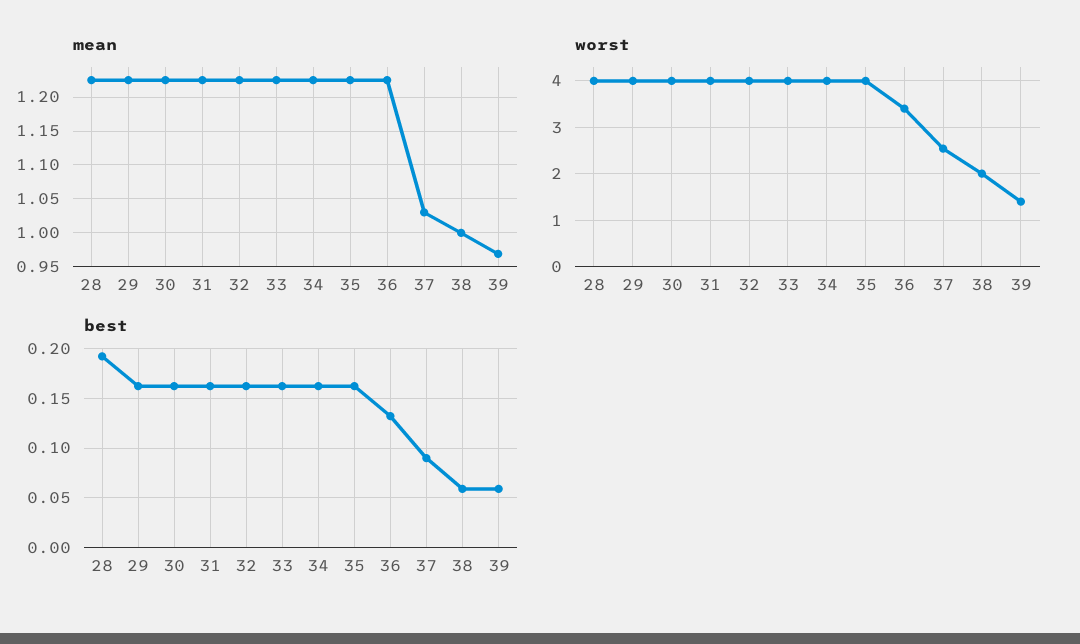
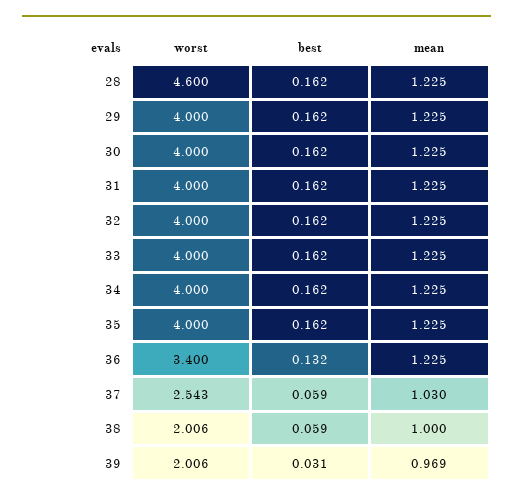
  {
    "mean": {
      "28": 1.225,
      "29": 1.225,
      "30": 1.225,
      "31": 1.225,
      "32": 1.225,
      "33": 1.225,
      "34": 1.225,
      "35": 1.225,
      "36": 1.225,
      "37": 1.03,
      "38": 1,
      "39": 0.969
    },
    "worst": {
-     "28": 4,
+     "28": 4.6,
      "29": 4,
      "30": 4,
      "31": 4,
      "32": 4,
      "33": 4,
      "34": 4,
      "35": 4,
      "36": 3.4,
      "37": 2.543,
      "38": 2.006,
-     "39": 1.4
+     "39": 2.006
    },
    "best": {
-     "28": 0.19,
+     "28": 0.162,
      "29": 0.162,
      "30": 0.162,
      "31": 0.162,
      "32": 0.162,
      "33": 0.162,
      "34": 0.162,
      "35": 0.162,
      "36": 0.132,
-     "37": 0.09,
+     "37": 0.059,
      "38": 0.059,
-     "39": 0.06
+     "39": 0.031
    }
  }

